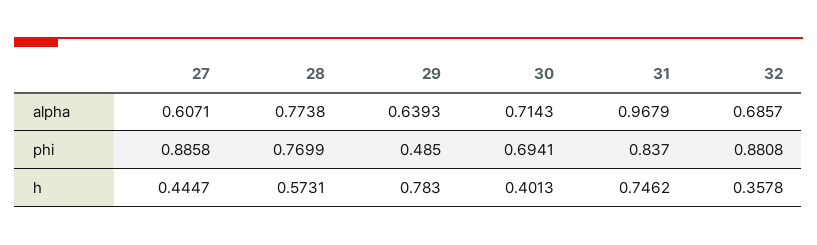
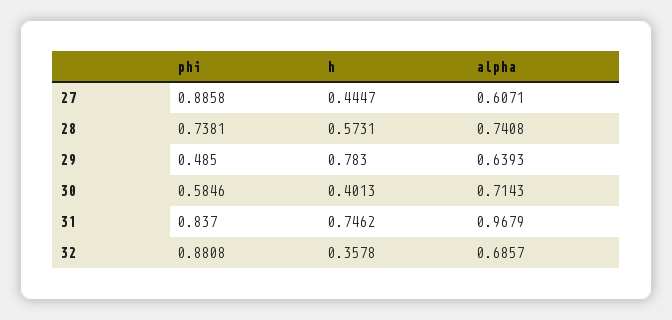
  {
    "27": {
      "alpha": 0.6071,
      "phi": 0.8858,
      "h": 0.4447
    },
    "28": {
-     "alpha": 0.7738,
+     "alpha": 0.7408,
-     "phi": 0.7699,
+     "phi": 0.7381,
      "h": 0.5731
    },
    "29": {
      "alpha": 0.6393,
      "phi": 0.485,
      "h": 0.783
    },
    "30": {
      "alpha": 0.7143,
-     "phi": 0.6941,
+     "phi": 0.5846,
      "h": 0.4013
    },
    "31": {
      "alpha": 0.9679,
      "phi": 0.837,
      "h": 0.7462
    },
    "32": {
      "alpha": 0.6857,
      "phi": 0.8808,
      "h": 0.3578
    }
  }

